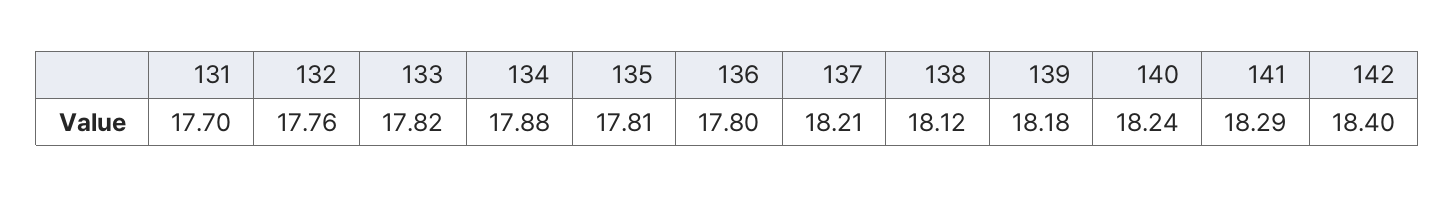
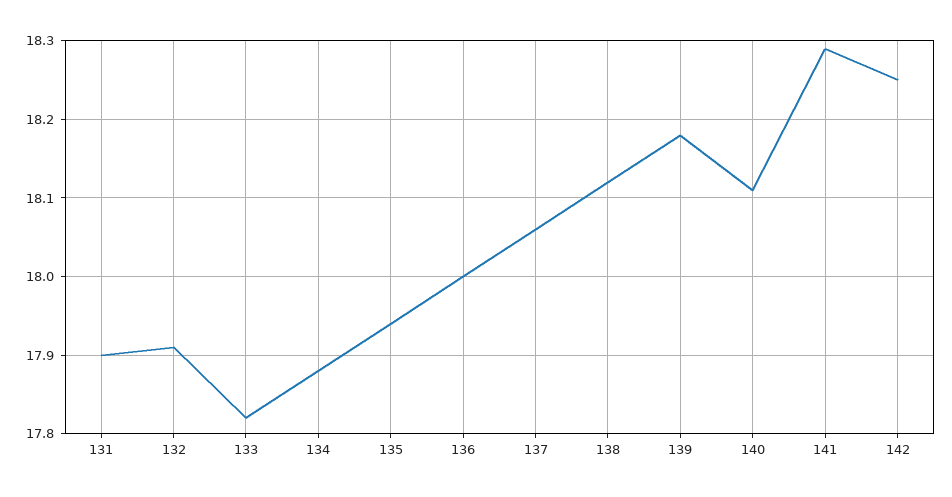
  {
-   "131": 17.7,
+   "131": 17.9,
-   "132": 17.76,
+   "132": 17.91,
    "133": 17.82,
    "134": 17.88,
-   "135": 17.81,
+   "135": 17.94,
-   "136": 17.8,
+   "136": 18,
-   "137": 18.21,
+   "137": 18.06,
    "138": 18.12,
    "139": 18.18,
-   "140": 18.24,
+   "140": 18.11,
    "141": 18.29,
-   "142": 18.4
+   "142": 18.25
  }

